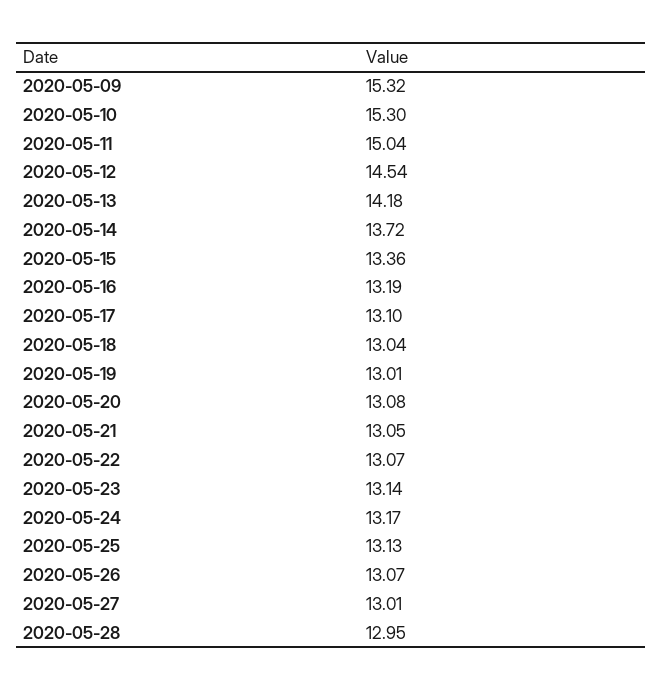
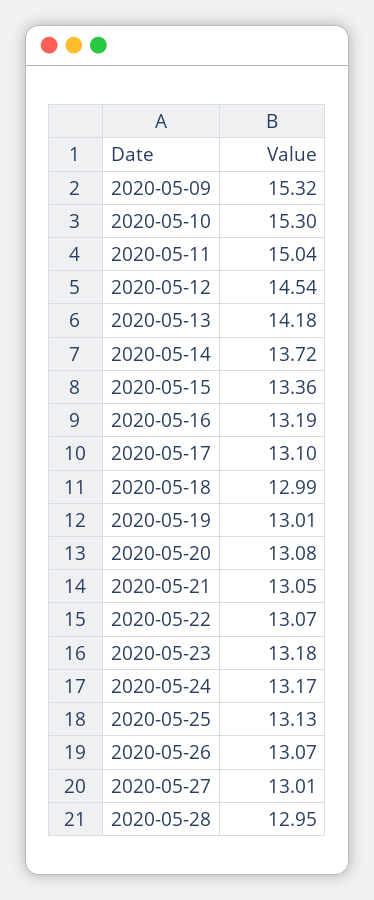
  {
    "2020-05-09": 15.32,
    "2020-05-10": 15.3,
    "2020-05-11": 15.04,
    "2020-05-12": 14.54,
    "2020-05-13": 14.18,
    "2020-05-14": 13.72,
    "2020-05-15": 13.36,
    "2020-05-16": 13.19,
    "2020-05-17": 13.1,
-   "2020-05-18": 13.04,
+   "2020-05-18": 12.99,
    "2020-05-19": 13.01,
    "2020-05-20": 13.08,
    "2020-05-21": 13.05,
    "2020-05-22": 13.07,
-   "2020-05-23": 13.14,
+   "2020-05-23": 13.18,
    "2020-05-24": 13.17,
    "2020-05-25": 13.13,
    "2020-05-26": 13.07,
    "2020-05-27": 13.01,
    "2020-05-28": 12.95
  }

